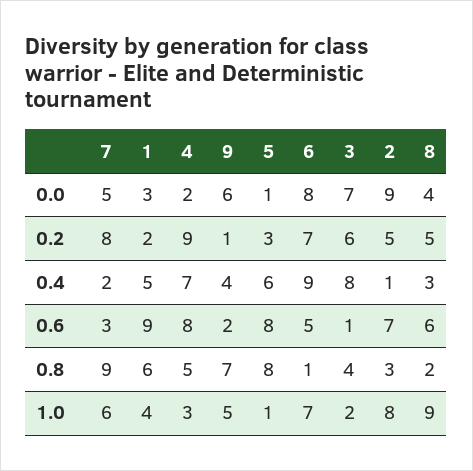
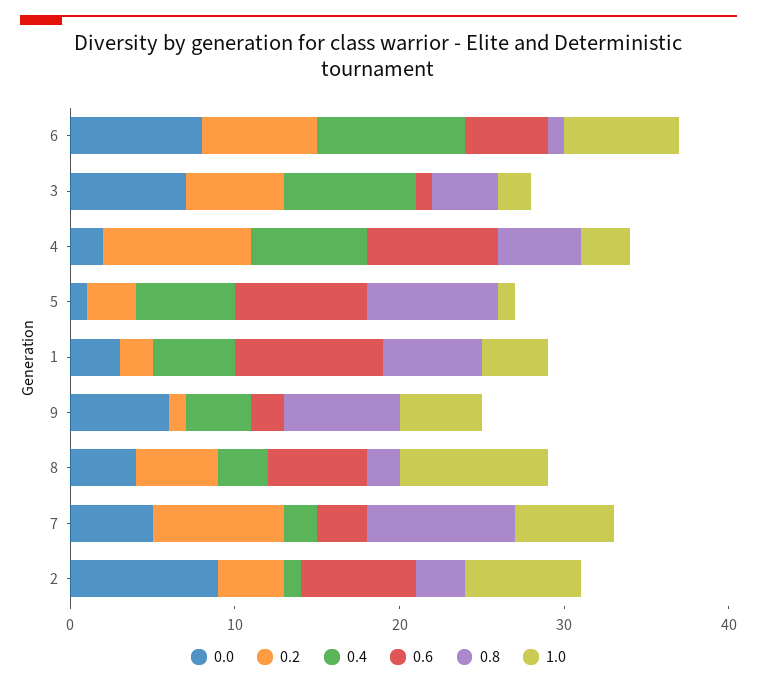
  {
    "0.0": {
      "7": 5,
      "1": 3,
      "4": 2,
      "9": 6,
      "5": 1,
      "6": 8,
      "3": 7,
      "2": 9,
      "8": 4
    },
    "0.2": {
      "7": 8,
      "1": 2,
      "4": 9,
      "9": 1,
      "5": 3,
      "6": 7,
      "3": 6,
-     "2": 5,
+     "2": 4,
      "8": 5
    },
    "0.4": {
      "7": 2,
      "1": 5,
      "4": 7,
      "9": 4,
      "5": 6,
      "6": 9,
      "3": 8,
      "2": 1,
      "8": 3
    },
    "0.6": {
      "7": 3,
      "1": 9,
      "4": 8,
      "9": 2,
      "5": 8,
      "6": 5,
      "3": 1,
      "2": 7,
      "8": 6
    },
    "0.8": {
      "7": 9,
      "1": 6,
      "4": 5,
      "9": 7,
      "5": 8,
      "6": 1,
      "3": 4,
      "2": 3,
      "8": 2
    },
    "1.0": {
      "7": 6,
      "1": 4,
      "4": 3,
      "9": 5,
      "5": 1,
      "6": 7,
      "3": 2,
-     "2": 8,
+     "2": 7,
      "8": 9
    }
  }

